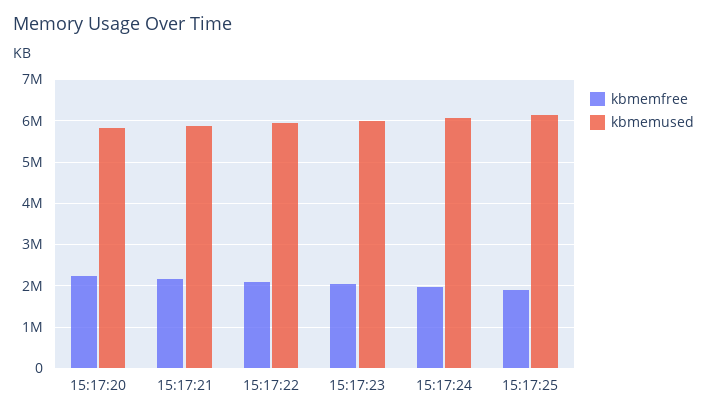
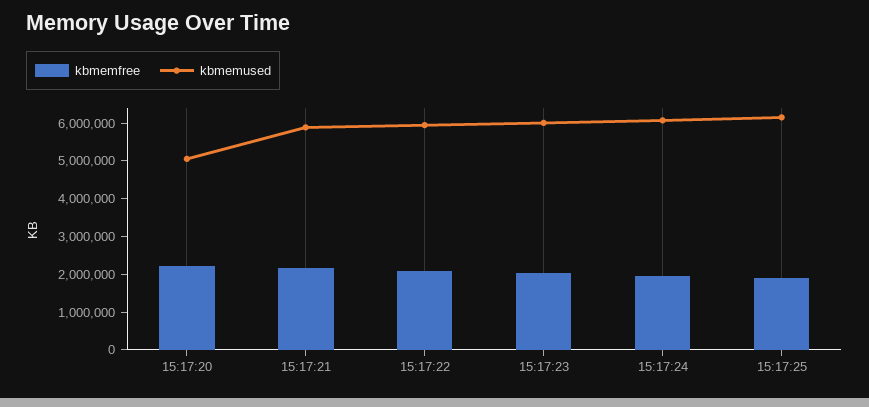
  {
    "kbmemfree": {
      "15:17:20": 2200000,
      "15:17:21": 2200000,
      "15:17:22": 2000000,
      "15:17:23": 2000000,
      "15:17:24": 2000000,
      "15:17:25": 1800000
    },
    "kbmemused": {
-     "15:17:20": 5800000,
+     "15:17:20": 5000000,
      "15:17:21": 5800000,
      "15:17:22": 6000000,
      "15:17:23": 6000000,
      "15:17:24": 6000000,
      "15:17:25": 6200000
    }
  }

